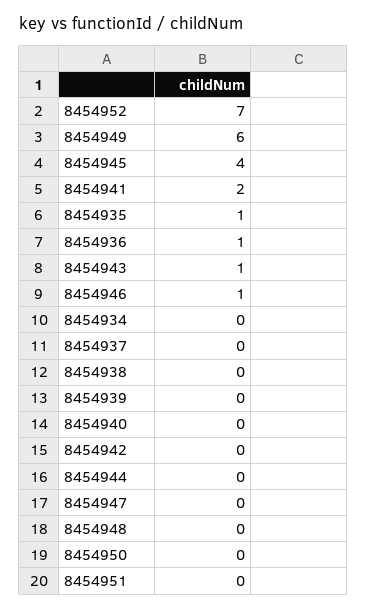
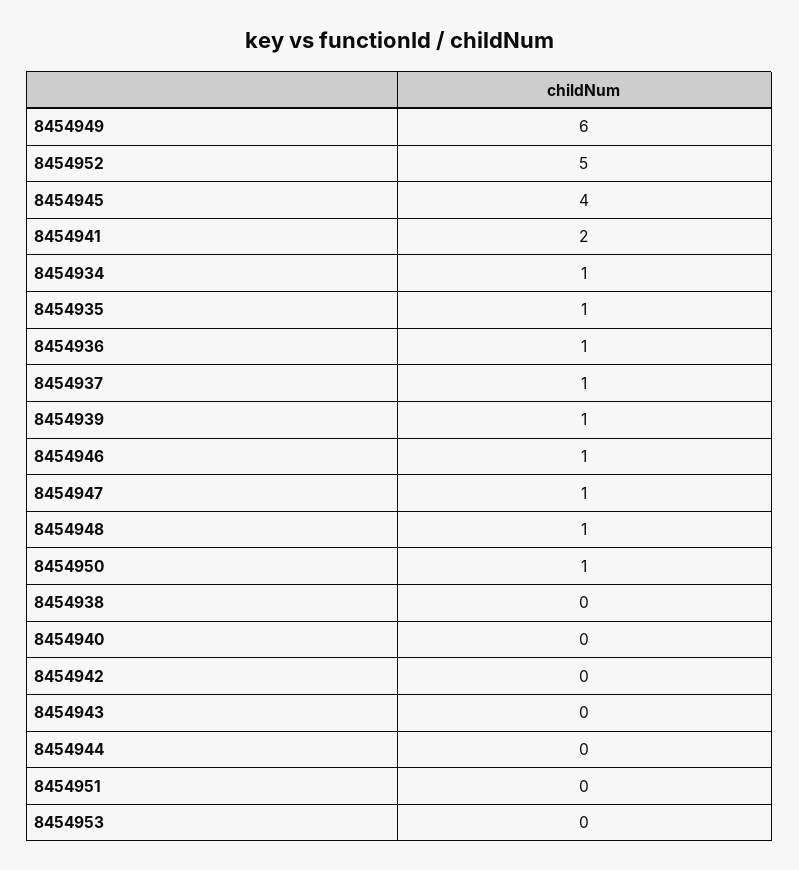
  {
-   "8454952": 7,
+   "8454952": 5,
    "8454949": 6,
    "8454945": 4,
    "8454941": 2,
    "8454935": 1,
    "8454936": 1,
-   "8454943": 1,
+   "8454943": 0,
    "8454946": 1,
-   "8454934": 0,
+   "8454934": 1,
-   "8454937": 0,
+   "8454937": 1,
    "8454938": 0,
-   "8454939": 0,
+   "8454939": 1,
    "8454940": 0,
    "8454942": 0,
    "8454944": 0,
-   "8454947": 0,
+   "8454947": 1,
-   "8454948": 0,
+   "8454948": 1,
-   "8454950": 0,
+   "8454950": 1,
-   "8454951": 0
+   "8454951": 0,
+   "8454953": 0
  }

